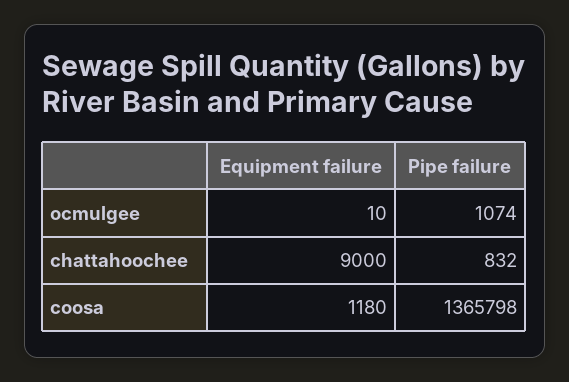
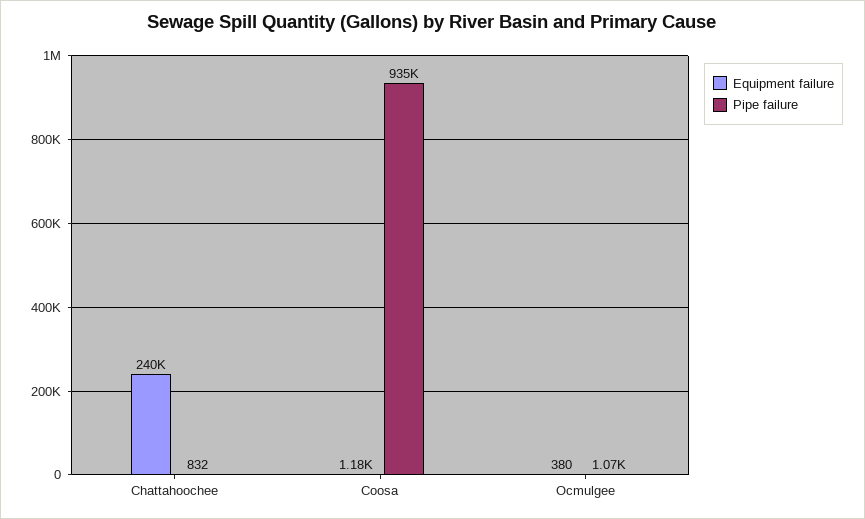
  {
    "Equipment failure": {
-     "ocmulgee": 10,
+     "ocmulgee": 380,
-     "chattahoochee": 9000,
+     "chattahoochee": 240000,
      "coosa": 1180
    },
    "Pipe failure": {
      "ocmulgee": 1074,
      "chattahoochee": 832,
-     "coosa": 1365798
+     "coosa": 935000
    }
  }

